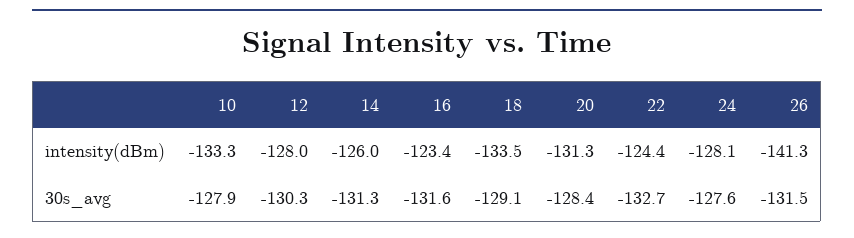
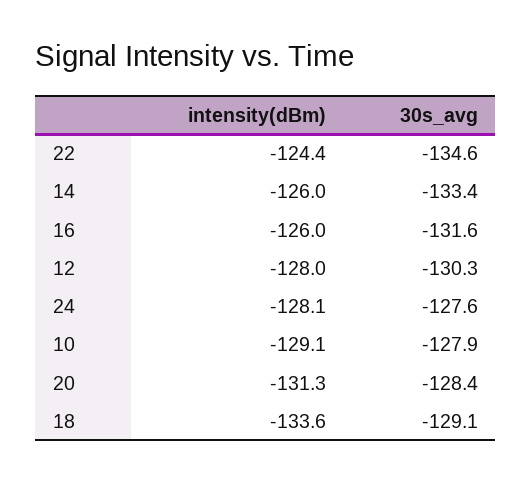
  {
    "10": {
-     "intensity(dBm)": -133.3,
+     "intensity(dBm)": -129.1,
      "30s_avg": -127.9
    },
    "12": {
      "intensity(dBm)": -128,
      "30s_avg": -130.3
    },
    "14": {
      "intensity(dBm)": -126,
-     "30s_avg": -131.3
+     "30s_avg": -133.4
    },
    "16": {
-     "intensity(dBm)": -123.4,
+     "intensity(dBm)": -126,
      "30s_avg": -131.6
    },
    "18": {
-     "intensity(dBm)": -133.5,
+     "intensity(dBm)": -133.6,
      "30s_avg": -129.1
    },
    "20": {
      "intensity(dBm)": -131.3,
      "30s_avg": -128.4
    },
    "22": {
      "intensity(dBm)": -124.4,
-     "30s_avg": -132.7
+     "30s_avg": -134.6
    },
    "24": {
      "intensity(dBm)": -128.1,
      "30s_avg": -127.6
-   },
+   }
-   "26": {
-     "intensity(dBm)": -141.3,
-     "30s_avg": -131.5
-   }
  }

